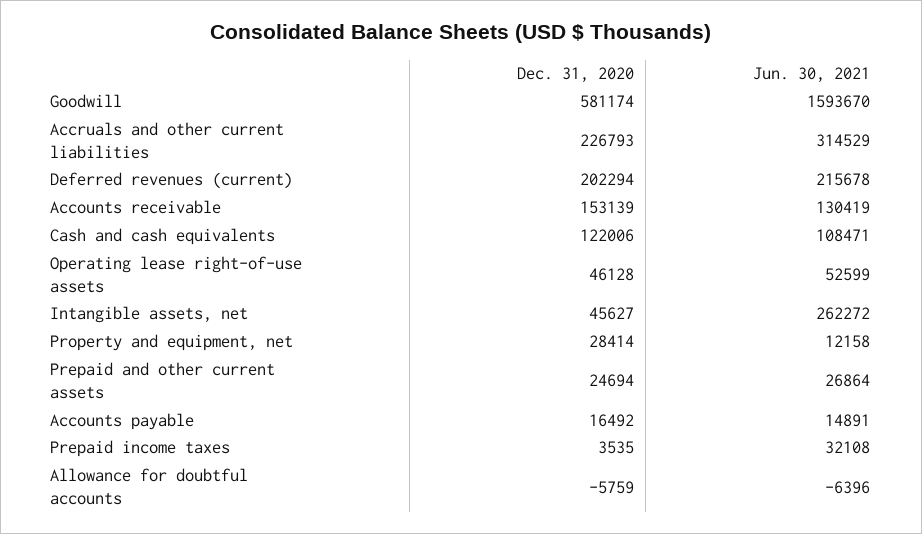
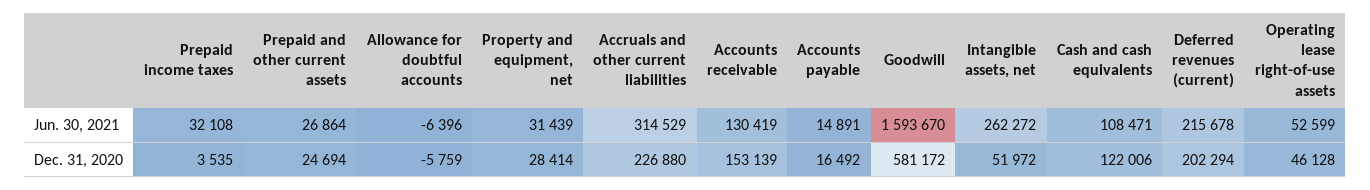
  {
    "Dec. 31, 2020": {
-     "Goodwill": 581174,
+     "Goodwill": 581172,
-     "Accruals and other current liabilities": 226793,
+     "Accruals and other current liabilities": 226880,
      "Deferred revenues (current)": 202294,
      "Accounts receivable": 153139,
      "Cash and cash equivalents": 122006,
      "Operating lease right-of-use assets": 46128,
-     "Intangible assets, net": 45627,
+     "Intangible assets, net": 51972,
      "Property and equipment, net": 28414,
      "Prepaid and other current assets": 24694,
      "Accounts payable": 16492,
      "Prepaid income taxes": 3535,
      "Allowance for doubtful accounts": -5759
    },
    "Jun. 30, 2021": {
      "Goodwill": 1593670,
      "Accruals and other current liabilities": 314529,
      "Deferred revenues (current)": 215678,
      "Accounts receivable": 130419,
      "Cash and cash equivalents": 108471,
      "Operating lease right-of-use assets": 52599,
      "Intangible assets, net": 262272,
-     "Property and equipment, net": 12158,
+     "Property and equipment, net": 31439,
      "Prepaid and other current assets": 26864,
      "Accounts payable": 14891,
      "Prepaid income taxes": 32108,
      "Allowance for doubtful accounts": -6396
    }
  }

